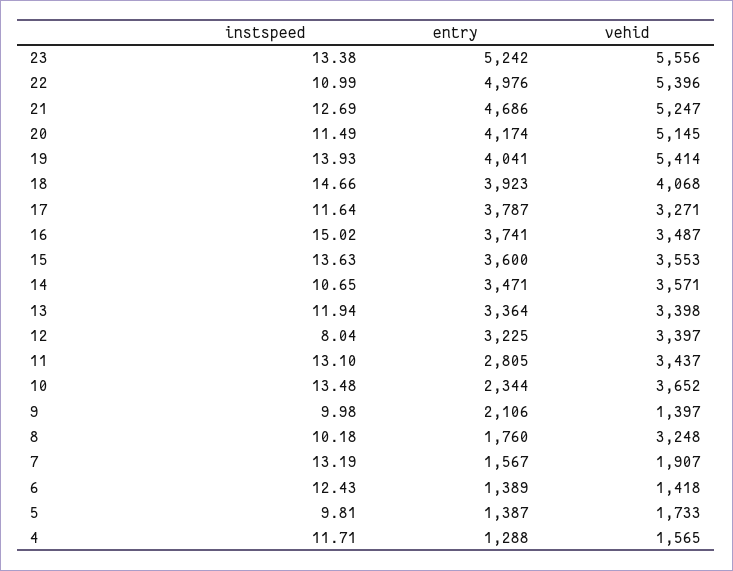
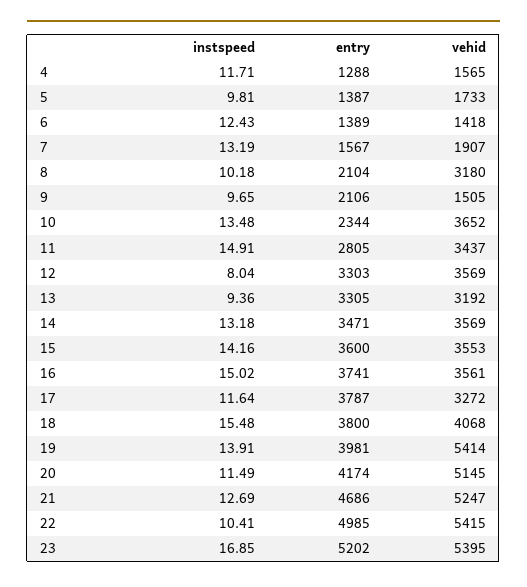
  {
    "instspeed": {
-     "23": 13.38,
+     "23": 16.85,
-     "22": 10.99,
+     "22": 10.41,
      "21": 12.69,
      "20": 11.49,
-     "19": 13.93,
+     "19": 13.91,
-     "18": 14.66,
+     "18": 15.48,
      "17": 11.64,
      "16": 15.02,
-     "15": 13.63,
+     "15": 14.16,
-     "14": 10.65,
+     "14": 13.18,
-     "13": 11.94,
+     "13": 9.36,
      "12": 8.04,
-     "11": 13.1,
+     "11": 14.91,
      "10": 13.48,
-     "9": 9.98,
+     "9": 9.65,
      "8": 10.18,
      "7": 13.19,
      "6": 12.43,
      "5": 9.81,
      "4": 11.71
    },
    "entry": {
-     "23": 5242,
+     "23": 5202,
-     "22": 4976,
+     "22": 4985,
      "21": 4686,
      "20": 4174,
-     "19": 4041,
+     "19": 3981,
-     "18": 3923,
+     "18": 3800,
      "17": 3787,
      "16": 3741,
      "15": 3600,
      "14": 3471,
-     "13": 3364,
+     "13": 3305,
-     "12": 3225,
+     "12": 3303,
      "11": 2805,
      "10": 2344,
      "9": 2106,
-     "8": 1760,
+     "8": 2104,
      "7": 1567,
      "6": 1389,
      "5": 1387,
      "4": 1288
    },
    "vehid": {
-     "23": 5556,
+     "23": 5395,
-     "22": 5396,
+     "22": 5415,
      "21": 5247,
      "20": 5145,
      "19": 5414,
      "18": 4068,
-     "17": 3271,
+     "17": 3272,
-     "16": 3487,
+     "16": 3561,
      "15": 3553,
-     "14": 3571,
+     "14": 3569,
-     "13": 3398,
+     "13": 3192,
-     "12": 3397,
+     "12": 3569,
      "11": 3437,
      "10": 3652,
-     "9": 1397,
+     "9": 1505,
-     "8": 3248,
+     "8": 3180,
      "7": 1907,
      "6": 1418,
      "5": 1733,
      "4": 1565
    }
  }

